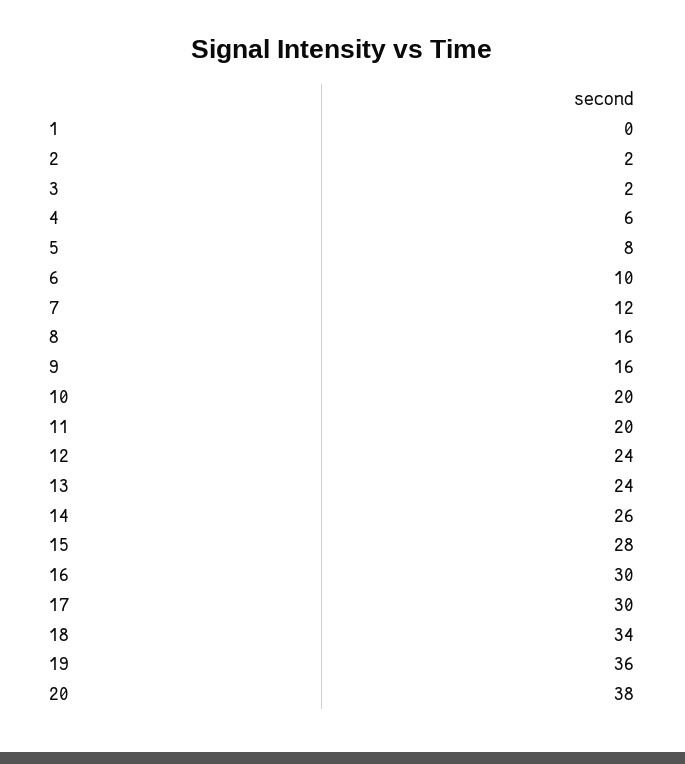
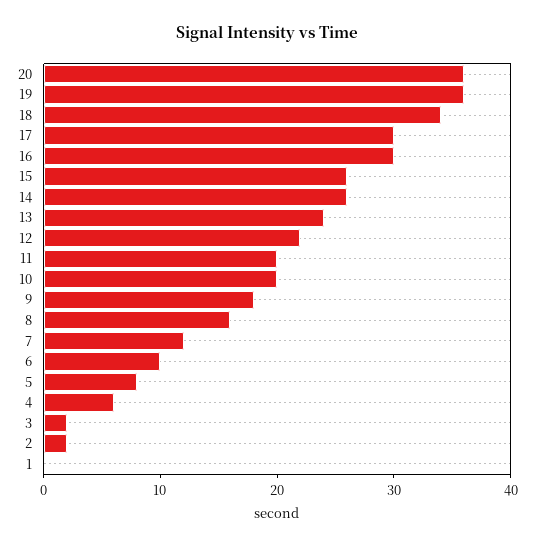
  {
    "1": 0,
    "2": 2,
    "3": 2,
    "4": 6,
    "5": 8,
    "6": 10,
    "7": 12,
    "8": 16,
-   "9": 16,
+   "9": 18,
    "10": 20,
    "11": 20,
-   "12": 24,
+   "12": 22,
    "13": 24,
    "14": 26,
-   "15": 28,
+   "15": 26,
    "16": 30,
    "17": 30,
    "18": 34,
    "19": 36,
-   "20": 38
+   "20": 36
  }

